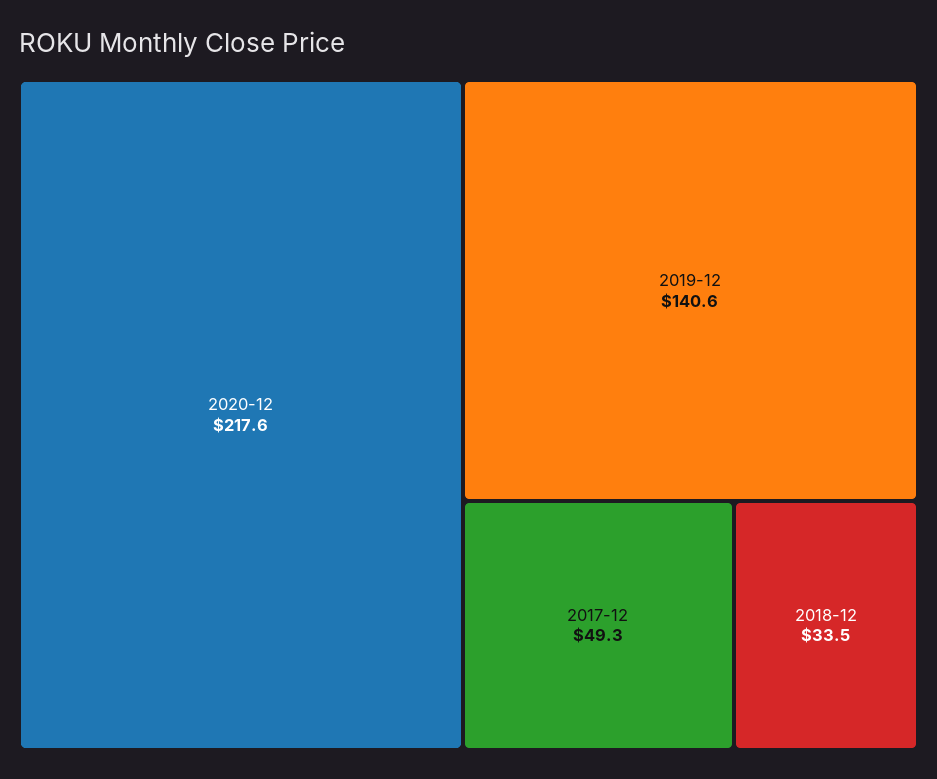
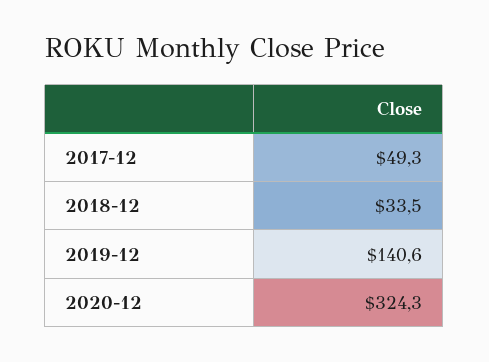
  {
-   "2020-12": 217.6,
+   "2020-12": 324.3,
    "2019-12": 140.6,
    "2017-12": 49.3,
    "2018-12": 33.5
  }

